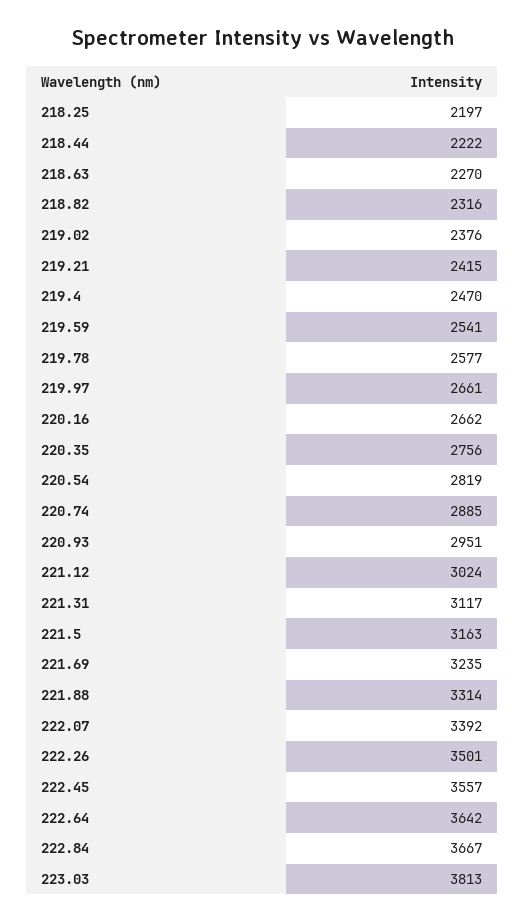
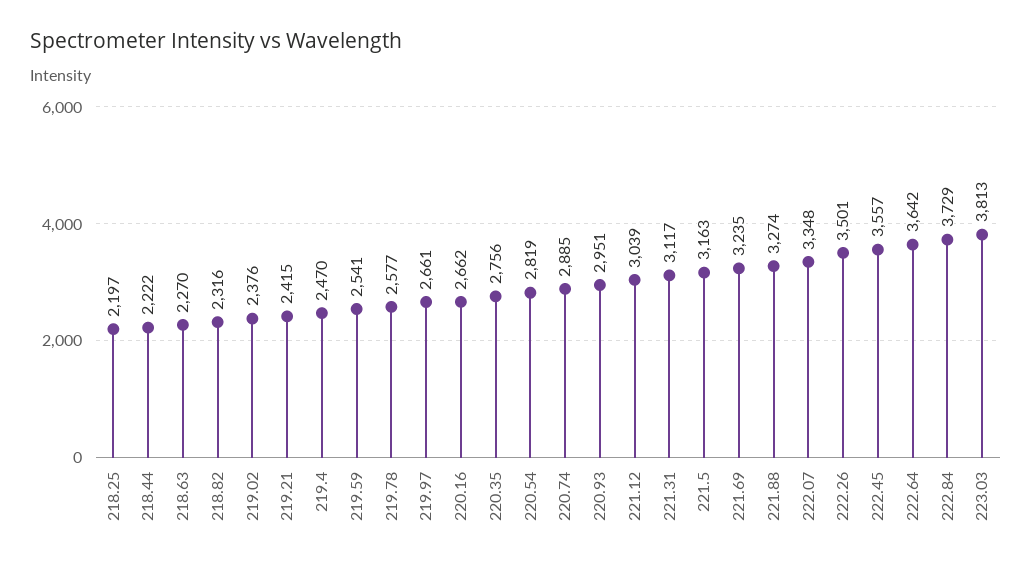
  {
    "218.25": 2197,
    "218.44": 2222,
    "218.63": 2270,
    "218.82": 2316,
    "219.02": 2376,
    "219.21": 2415,
    "219.4": 2470,
    "219.59": 2541,
    "219.78": 2577,
    "219.97": 2661,
    "220.16": 2662,
    "220.35": 2756,
    "220.54": 2819,
    "220.74": 2885,
    "220.93": 2951,
-   "221.12": 3024,
+   "221.12": 3039,
    "221.31": 3117,
    "221.5": 3163,
    "221.69": 3235,
-   "221.88": 3314,
+   "221.88": 3274,
-   "222.07": 3392,
+   "222.07": 3348,
    "222.26": 3501,
    "222.45": 3557,
    "222.64": 3642,
-   "222.84": 3667,
+   "222.84": 3729,
    "223.03": 3813
  }

